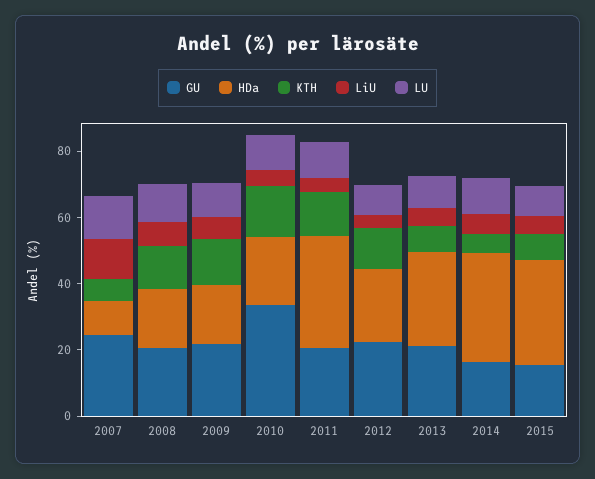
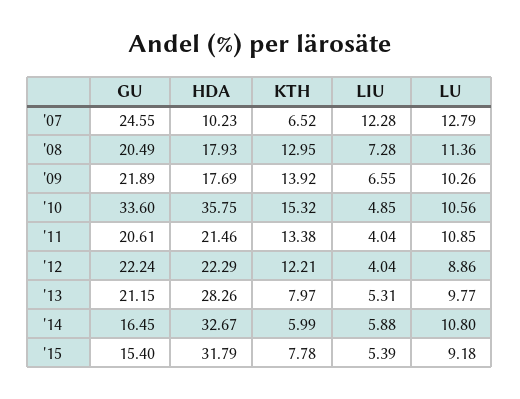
  {
    "GU": {
      "2007": 24.55,
      "2008": 20.49,
      "2009": 21.89,
      "2010": 33.6,
      "2011": 20.61,
      "2012": 22.24,
      "2013": 21.15,
      "2014": 16.45,
      "2015": 15.4
    },
    "HDa": {
      "2007": 10.23,
      "2008": 17.93,
      "2009": 17.69,
-     "2010": 20,
+     "2010": 35.75,
-     "2011": 35,
+     "2011": 21.46,
      "2012": 22.29,
      "2013": 28.26,
      "2014": 32.67,
      "2015": 31.79
    },
    "KTH": {
      "2007": 6.52,
      "2008": 12.95,
      "2009": 13.92,
      "2010": 15.32,
      "2011": 13.38,
      "2012": 12.21,
      "2013": 7.97,
      "2014": 5.99,
      "2015": 7.78
    },
    "LiU": {
      "2007": 12.28,
      "2008": 7.28,
      "2009": 6.55,
      "2010": 4.85,
      "2011": 4.04,
      "2012": 4.04,
      "2013": 5.31,
      "2014": 5.88,
      "2015": 5.39
    },
    "LU": {
      "2007": 12.79,
      "2008": 11.36,
      "2009": 10.26,
      "2010": 10.56,
      "2011": 10.85,
      "2012": 8.86,
      "2013": 9.77,
      "2014": 10.8,
      "2015": 9.18
    }
  }

